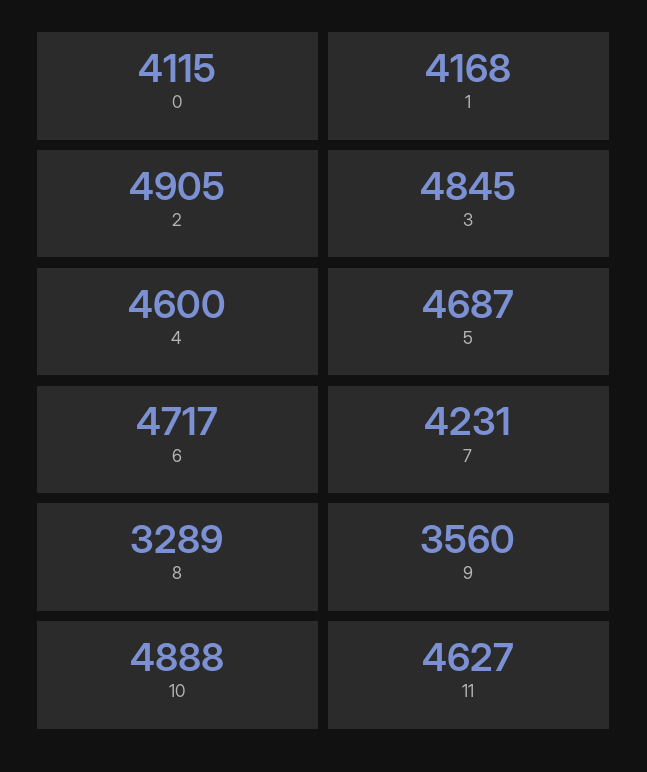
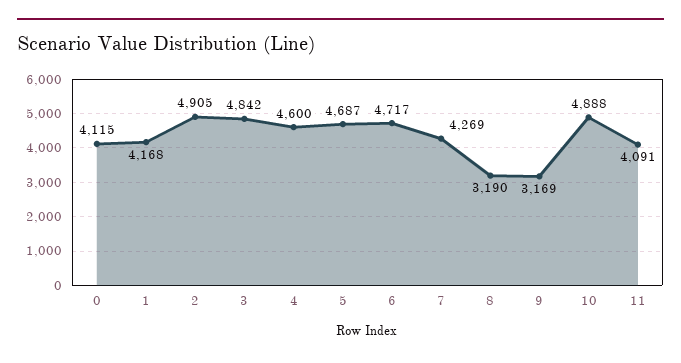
  {
    "0": 4115,
    "1": 4168,
    "2": 4905,
-   "3": 4845,
+   "3": 4842,
    "4": 4600,
    "5": 4687,
    "6": 4717,
-   "7": 4231,
+   "7": 4269,
-   "8": 3289,
+   "8": 3190,
-   "9": 3560,
+   "9": 3169,
    "10": 4888,
-   "11": 4627
+   "11": 4091
  }

